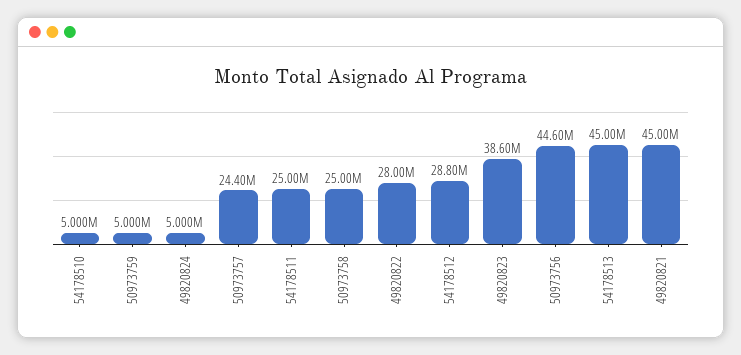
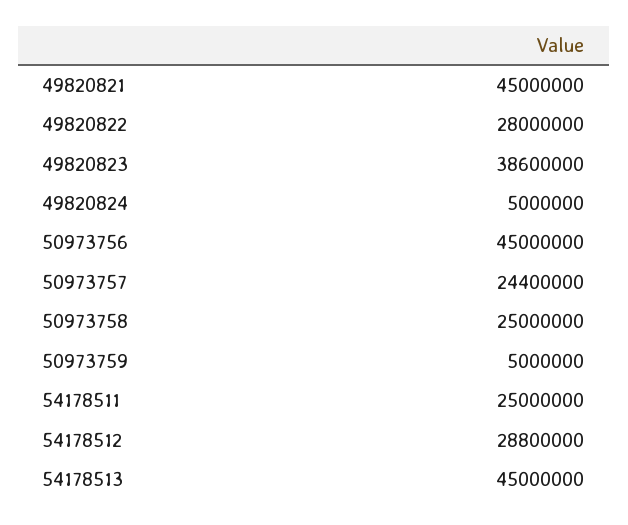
  {
-   "54178510": 5000000,
    "50973759": 5000000,
    "49820824": 5000000,
    "50973757": 24400000,
    "54178511": 25000000,
    "50973758": 25000000,
    "49820822": 28000000,
    "54178512": 28800000,
    "49820823": 38600000,
-   "50973756": 44600000,
+   "50973756": 45000000,
    "54178513": 45000000,
    "49820821": 45000000
  }

